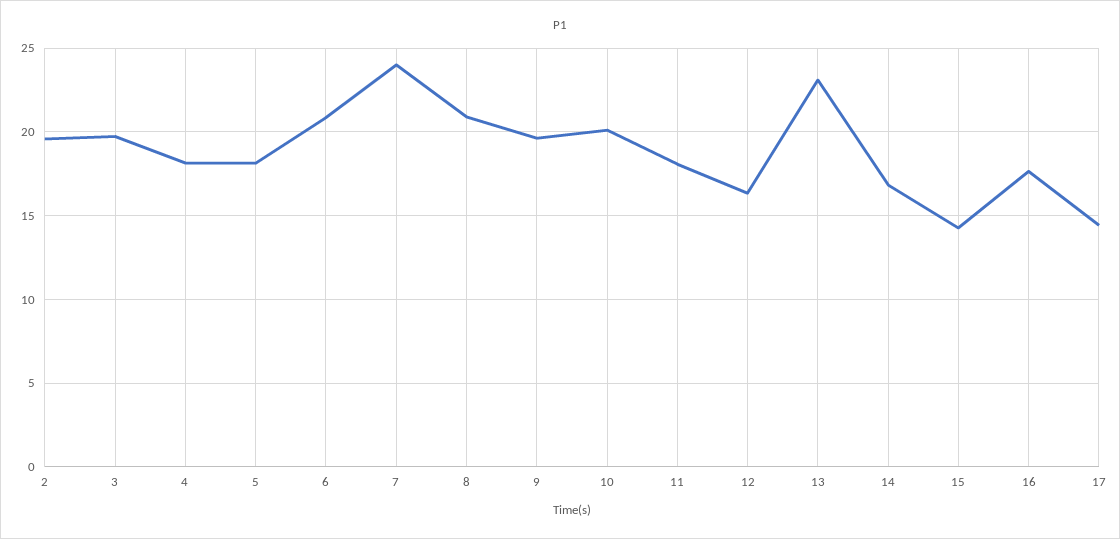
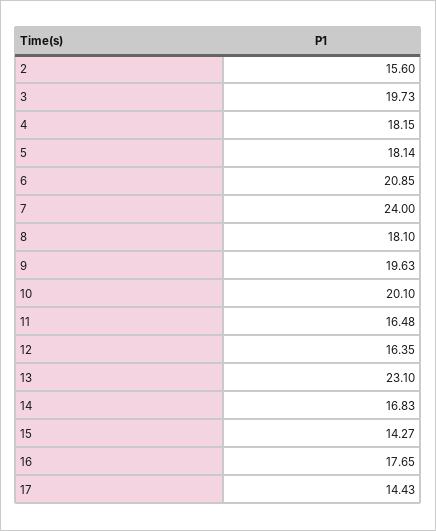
  {
-   "2": 19.5,
+   "2": 15.6,
    "3": 19.73,
    "4": 18.15,
    "5": 18.14,
    "6": 20.85,
    "7": 24,
-   "8": 21,
+   "8": 18.1,
    "9": 19.63,
    "10": 20.1,
-   "11": 18,
+   "11": 16.48,
    "12": 16.35,
    "13": 23.1,
    "14": 16.83,
    "15": 14.27,
    "16": 17.65,
    "17": 14.43
  }

